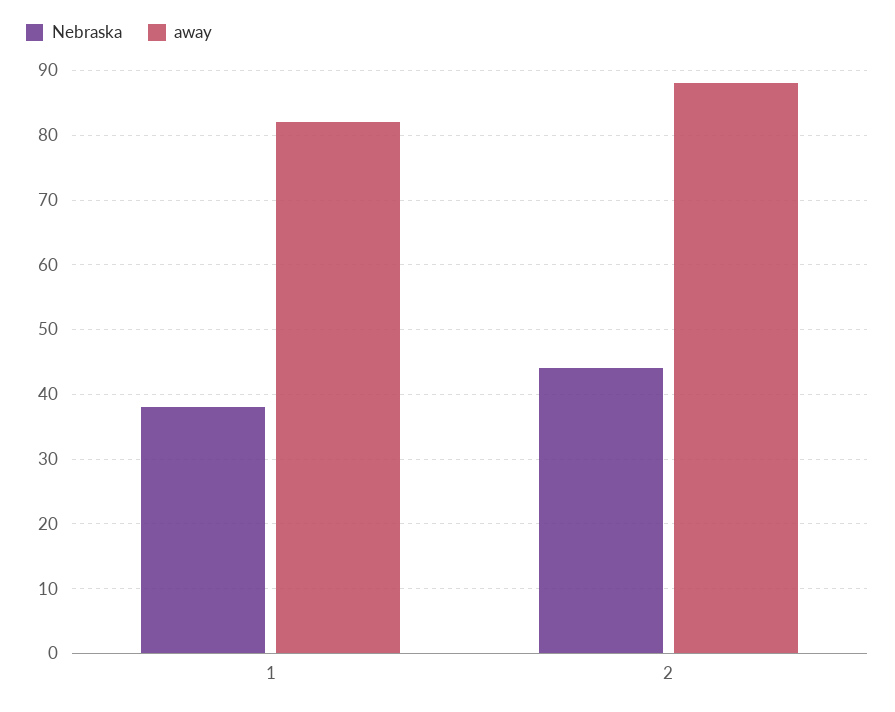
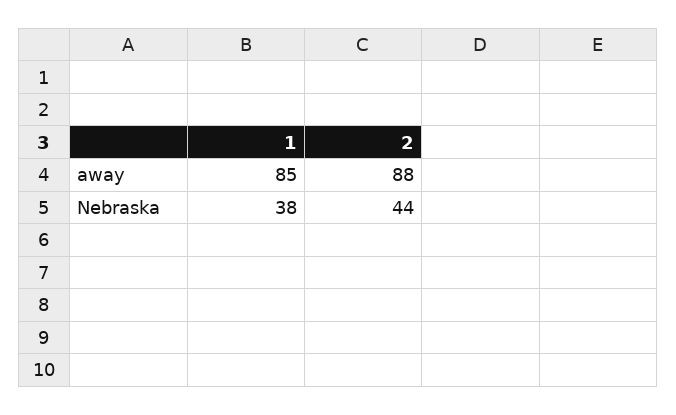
  {
    "Nebraska": {
      "1": 38,
      "2": 44
    },
    "away": {
-     "1": 82,
+     "1": 85,
      "2": 88
    }
  }

